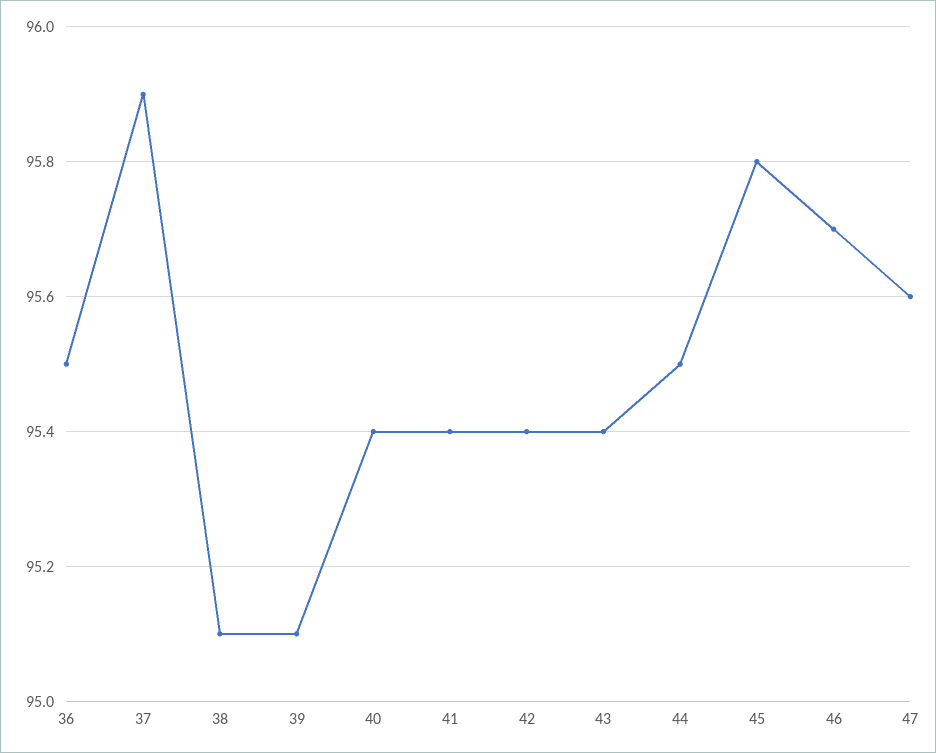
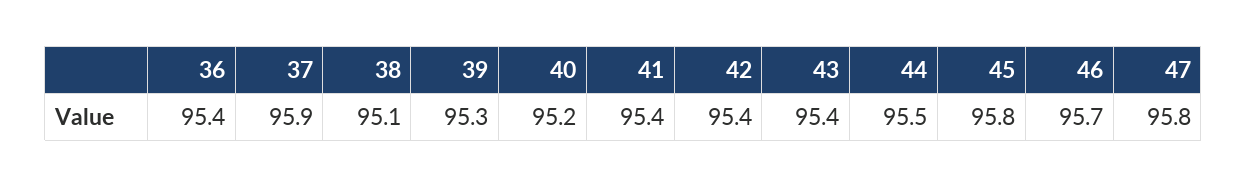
  {
-   "36": 95.5,
+   "36": 95.4,
    "37": 95.9,
    "38": 95.1,
-   "39": 95.1,
+   "39": 95.3,
-   "40": 95.4,
+   "40": 95.2,
    "41": 95.4,
    "42": 95.4,
    "43": 95.4,
    "44": 95.5,
    "45": 95.8,
    "46": 95.7,
-   "47": 95.6
+   "47": 95.8
  }

